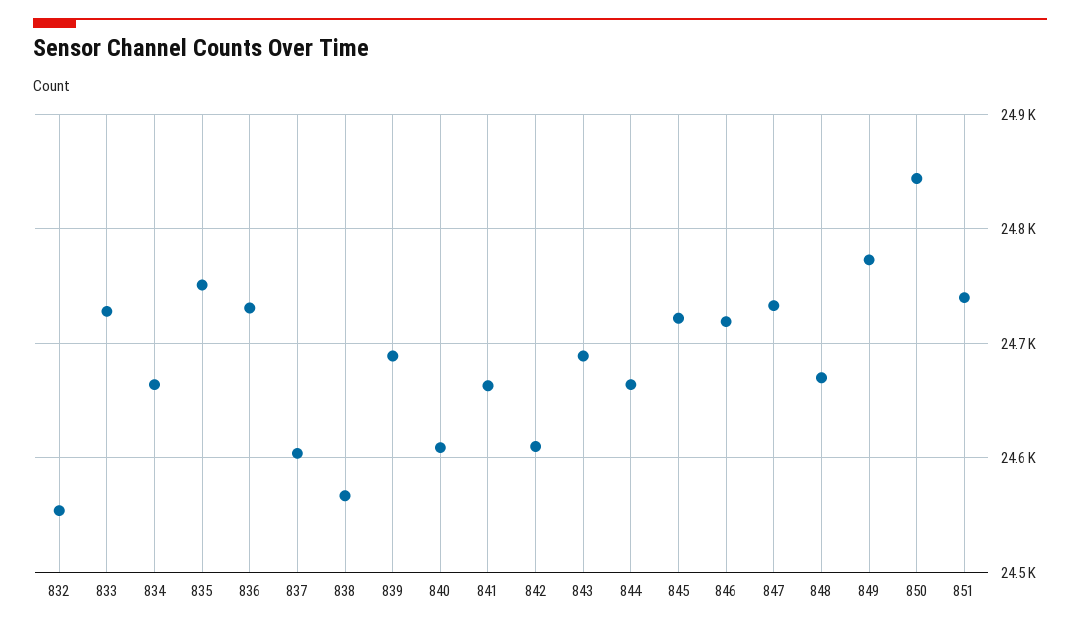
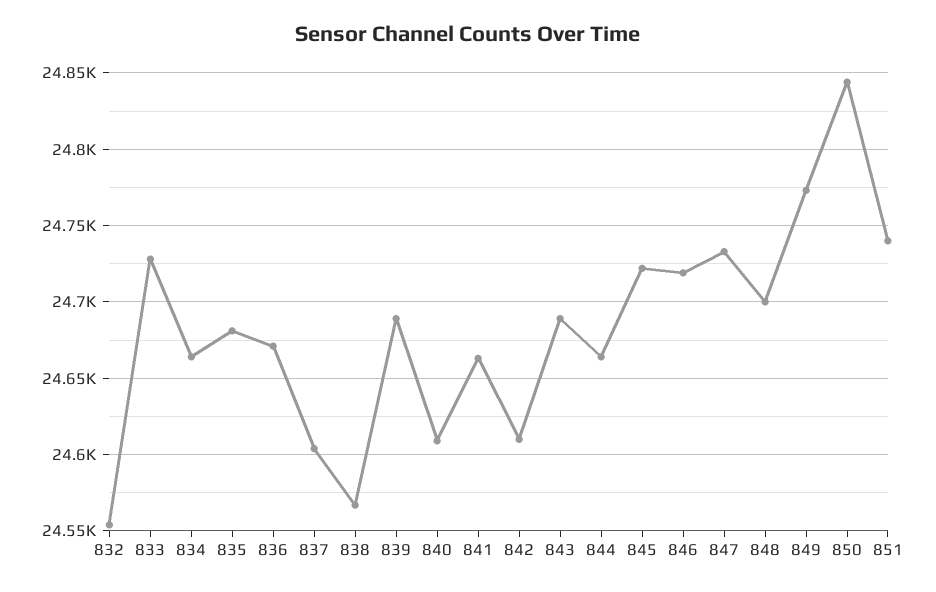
  {
    "832": 24555,
    "833": 24730,
    "834": 24665,
-   "835": 24750,
+   "835": 24680,
-   "836": 24730,
+   "836": 24670,
    "837": 24605,
    "838": 24565,
    "839": 24690,
    "840": 24610,
    "841": 24665,
    "842": 24610,
    "843": 24690,
    "844": 24665,
    "845": 24720,
    "846": 24720,
    "847": 24735,
-   "848": 24670,
+   "848": 24700,
    "849": 24775,
    "850": 24845,
    "851": 24740
  }

